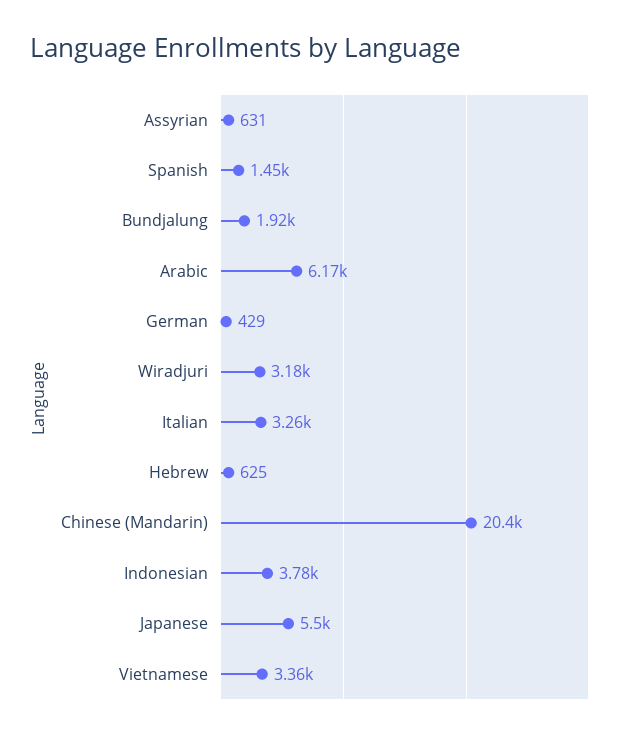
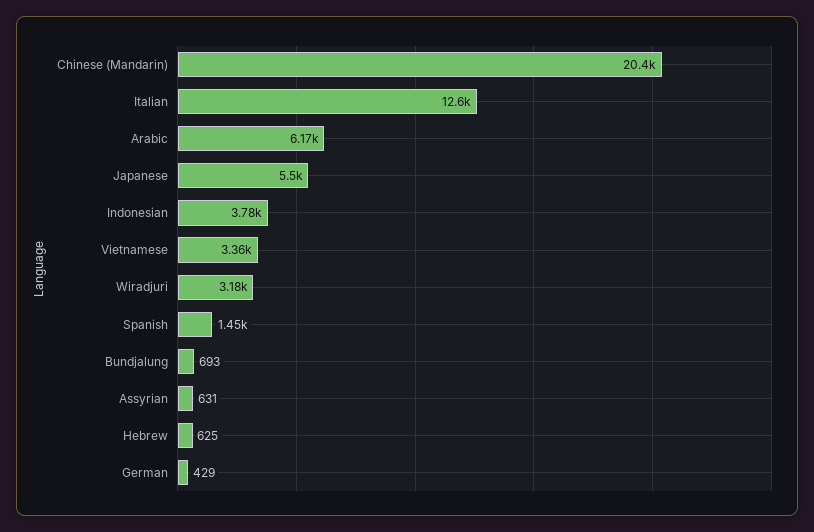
  {
    "Assyrian": 631,
    "Spanish": 1450,
-   "Bundjalung": 1920,
+   "Bundjalung": 693,
    "Arabic": 6170,
    "German": 429,
    "Wiradjuri": 3180,
-   "Italian": 3260,
+   "Italian": 12600,
    "Hebrew": 625,
    "Chinese (Mandarin)": 20400,
    "Indonesian": 3780,
    "Japanese": 5500,
    "Vietnamese": 3360
  }

